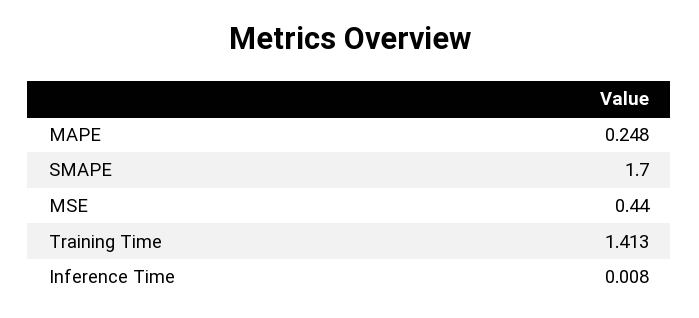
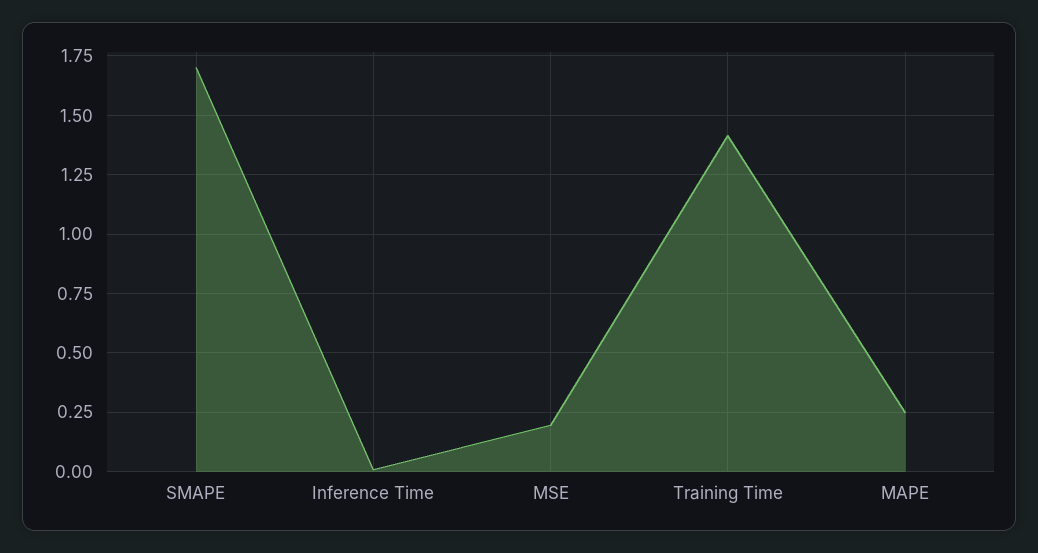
  {
    "MAPE": 0.248,
    "SMAPE": 1.7,
-   "MSE": 0.44,
+   "MSE": 0.2,
    "Training Time": 1.413,
    "Inference Time": 0.008
  }

